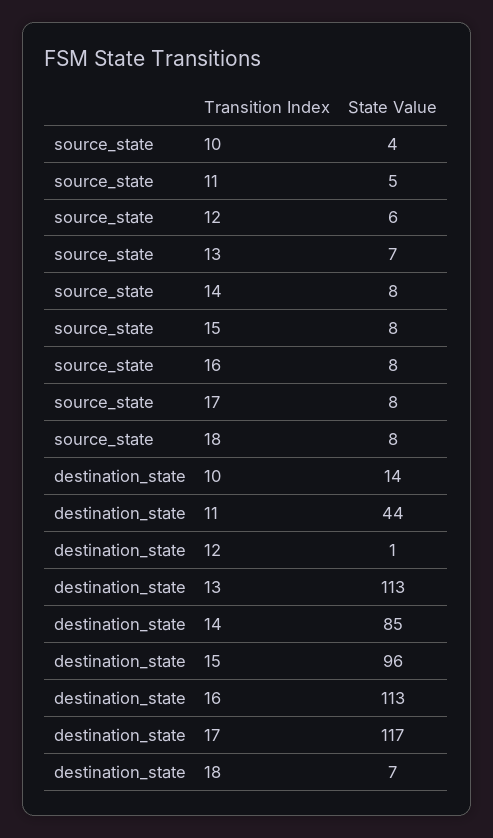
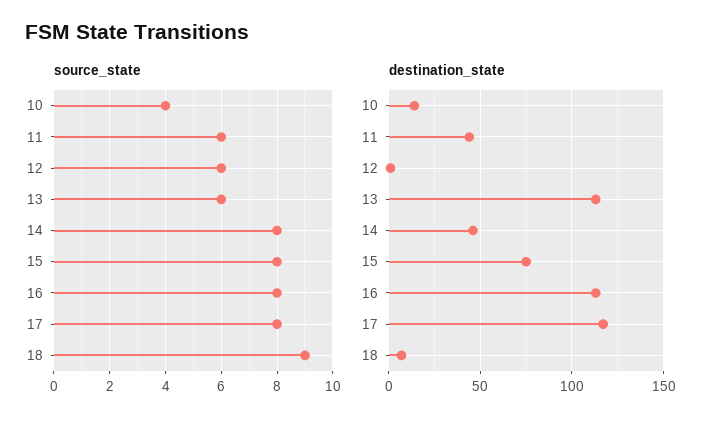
  {
    "source_state": {
      "10": 4,
-     "11": 5,
+     "11": 6,
      "12": 6,
-     "13": 7,
+     "13": 6,
      "14": 8,
      "15": 8,
      "16": 8,
      "17": 8,
-     "18": 8
+     "18": 9
    },
    "destination_state": {
      "10": 14,
      "11": 44,
      "12": 1,
      "13": 113,
-     "14": 85,
+     "14": 45,
-     "15": 96,
+     "15": 75,
      "16": 113,
      "17": 117,
      "18": 7
    }
  }

